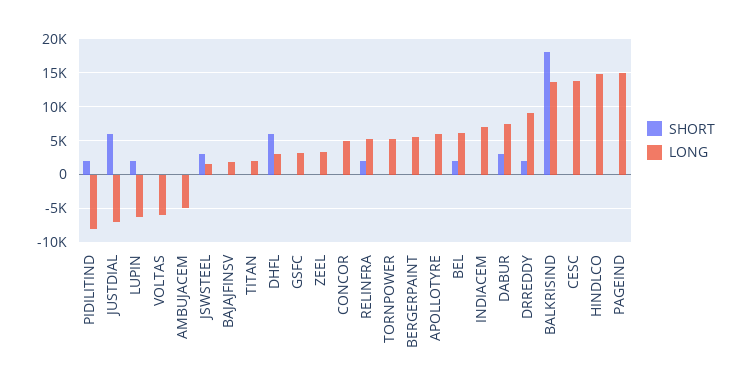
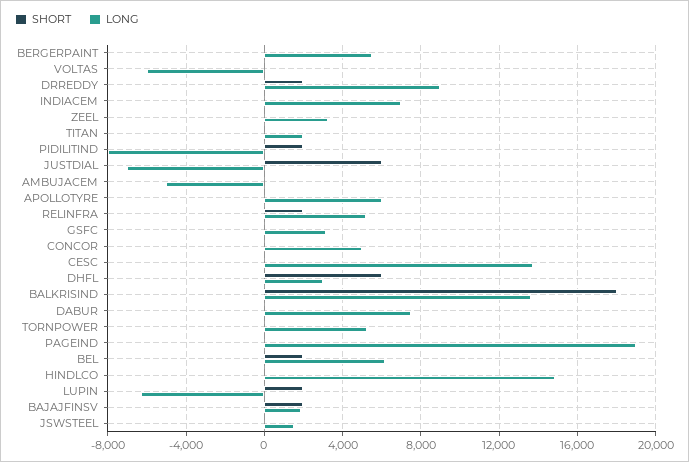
  {
    "SHORT": {
      "PIDILITIND": 2000,
      "JUSTDIAL": 6000,
      "LUPIN": 2000,
      "VOLTAS": 0,
      "AMBUJACEM": 0,
-     "JSWSTEEL": 3000,
+     "JSWSTEEL": 0,
-     "BAJAJFINSV": 0,
+     "BAJAJFINSV": 2000,
      "TITAN": 0,
      "DHFL": 6000,
      "GSFC": 0,
      "ZEEL": 0,
      "CONCOR": 0,
      "RELINFRA": 2000,
      "TORNPOWER": 0,
      "BERGERPAINT": 0,
      "APOLLOTYRE": 0,
      "BEL": 2000,
      "INDIACEM": 0,
-     "DABUR": 3000,
+     "DABUR": 0,
      "DRREDDY": 2000,
      "BALKRISIND": 18000,
      "CESC": 0,
      "HINDLCO": 0,
      "PAGEIND": 0
    },
    "LONG": {
      "PIDILITIND": -8000,
      "JUSTDIAL": -7000,
      "LUPIN": -6500,
      "VOLTAS": -6000,
      "AMBUJACEM": -5000,
      "JSWSTEEL": 1500,
      "BAJAJFINSV": 2000,
      "TITAN": 2000,
      "DHFL": 3000,
      "GSFC": 3000,
      "ZEEL": 3500,
      "CONCOR": 5000,
      "RELINFRA": 5000,
      "TORNPOWER": 5500,
      "BERGERPAINT": 5500,
      "APOLLOTYRE": 6000,
      "BEL": 6000,
      "INDIACEM": 7000,
      "DABUR": 7500,
      "DRREDDY": 9000,
      "BALKRISIND": 13500,
      "CESC": 14000,
      "HINDLCO": 15000,
-     "PAGEIND": 15000
+     "PAGEIND": 19000
    }
  }

